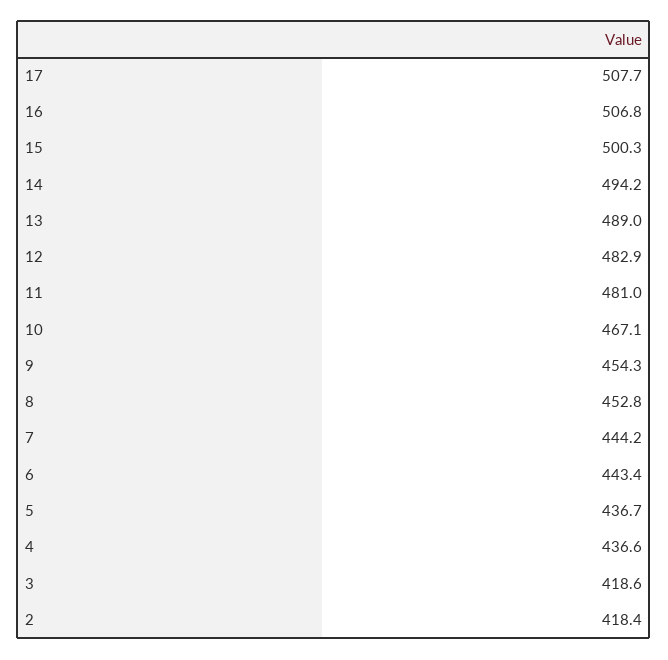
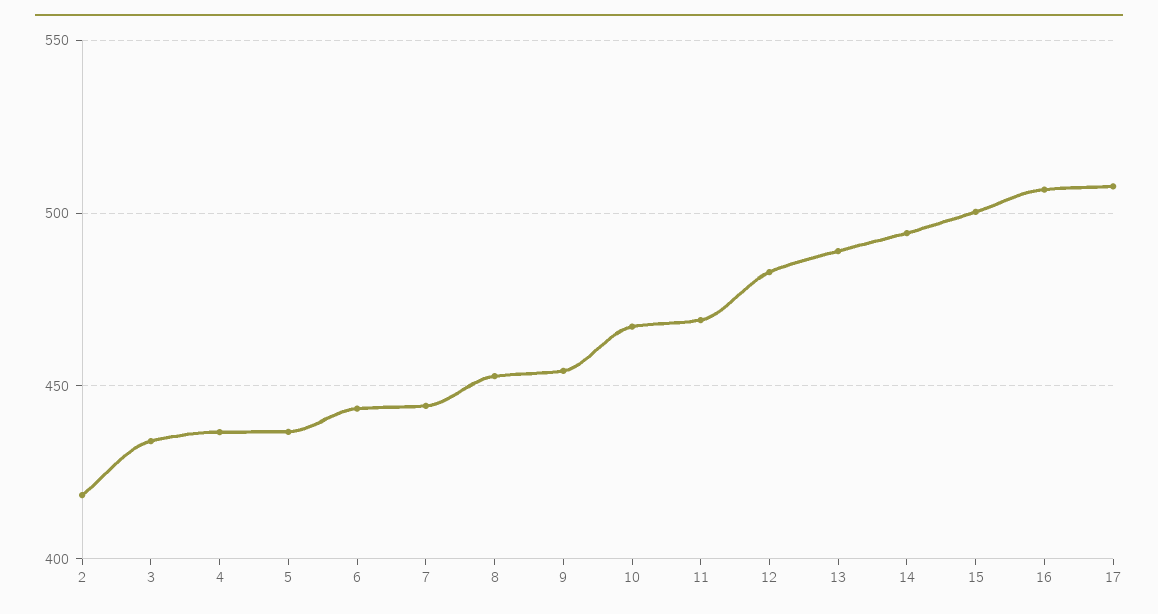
  {
    "17": 507.7,
    "16": 506.8,
    "15": 500.3,
    "14": 494.2,
    "13": 489,
    "12": 482.9,
-   "11": 481,
+   "11": 470,
    "10": 467.1,
    "9": 454.3,
    "8": 452.8,
    "7": 444.2,
    "6": 443.4,
    "5": 436.7,
    "4": 436.6,
-   "3": 418.6,
+   "3": 435,
    "2": 418.4
  }

